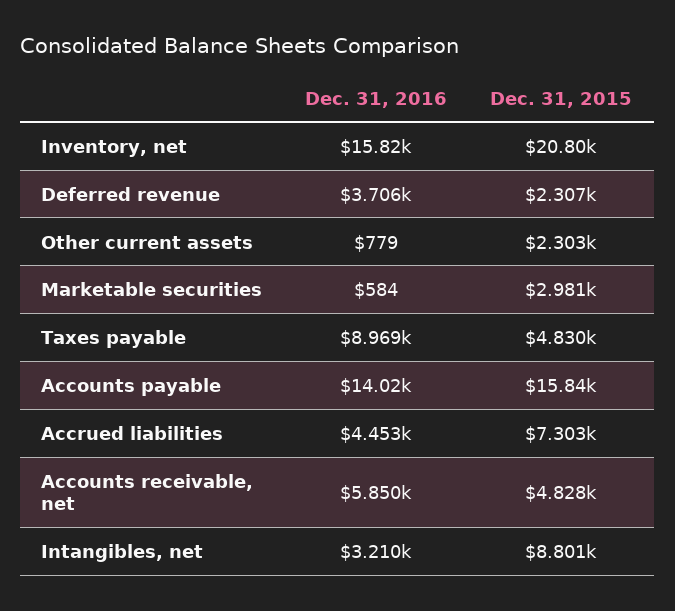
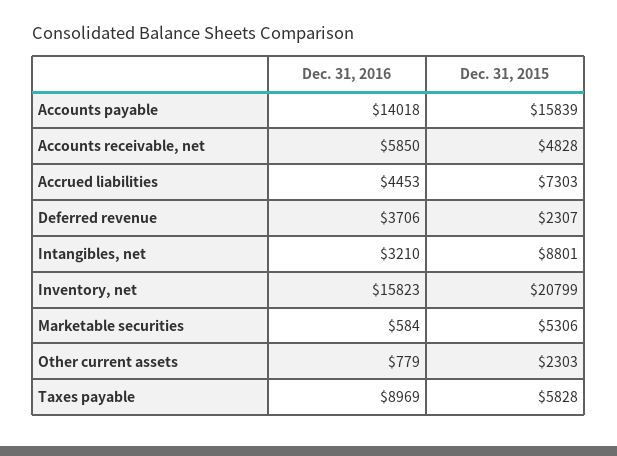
  {
    "Dec. 31, 2016": {
      "Inventory, net": 15823,
      "Deferred revenue": 3706,
      "Other current assets": 779,
      "Marketable securities": 584,
      "Taxes payable": 8969,
      "Accounts payable": 14018,
      "Accrued liabilities": 4453,
      "Accounts receivable, net": 5850,
      "Intangibles, net": 3210
    },
    "Dec. 31, 2015": {
      "Inventory, net": 20799,
      "Deferred revenue": 2307,
      "Other current assets": 2303,
-     "Marketable securities": 2981,
+     "Marketable securities": 5306,
-     "Taxes payable": 4830,
+     "Taxes payable": 5828,
      "Accounts payable": 15839,
      "Accrued liabilities": 7303,
      "Accounts receivable, net": 4828,
      "Intangibles, net": 8801
    }
  }

